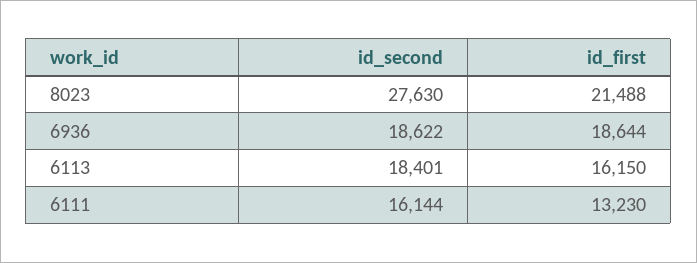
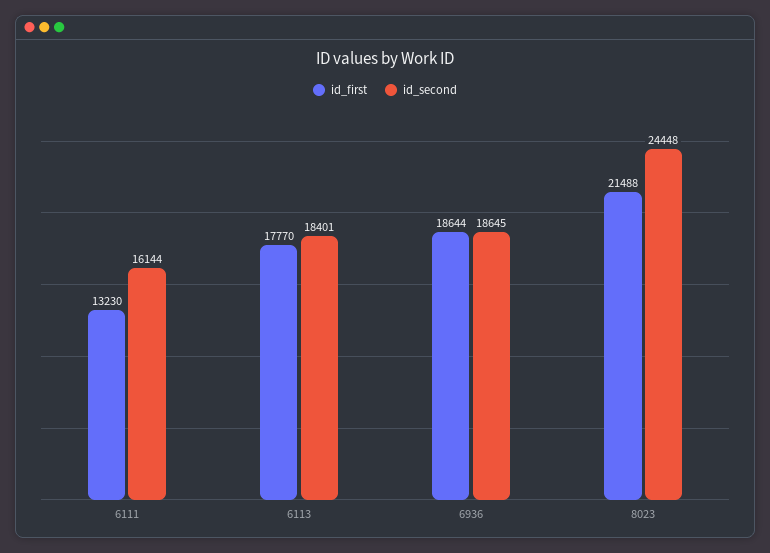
  {
    "id_second": {
-     "8023": 27630,
+     "8023": 24448,
-     "6936": 18622,
+     "6936": 18645,
      "6113": 18401,
      "6111": 16144
    },
    "id_first": {
      "8023": 21488,
      "6936": 18644,
-     "6113": 16150,
+     "6113": 17770,
      "6111": 13230
    }
  }

